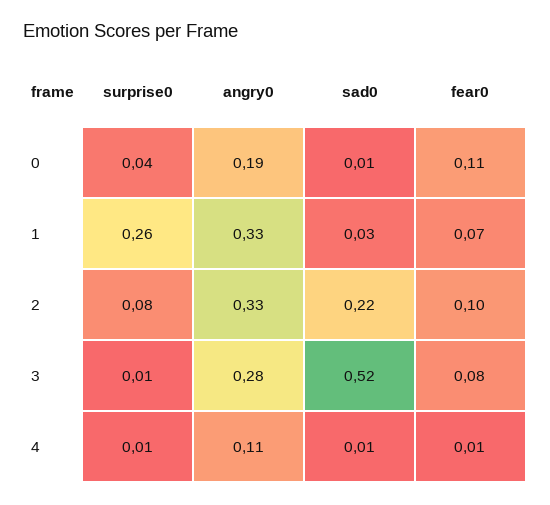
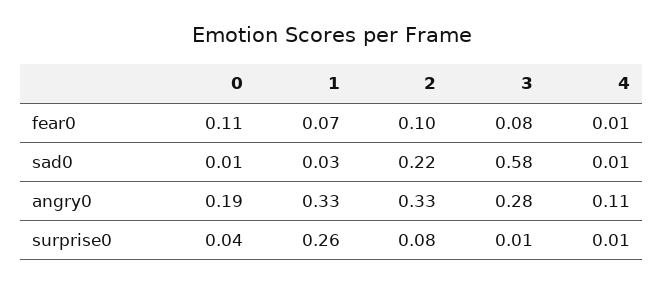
  {
    "surprise0": {
      "0": 0.04,
      "1": 0.26,
      "2": 0.08,
      "3": 0.01,
      "4": 0.01
    },
    "angry0": {
      "0": 0.19,
      "1": 0.33,
      "2": 0.33,
      "3": 0.28,
      "4": 0.11
    },
    "sad0": {
      "0": 0.01,
      "1": 0.03,
      "2": 0.22,
-     "3": 0.52,
+     "3": 0.58,
      "4": 0.01
    },
    "fear0": {
      "0": 0.11,
      "1": 0.07,
      "2": 0.1,
      "3": 0.08,
      "4": 0.01
    }
  }

